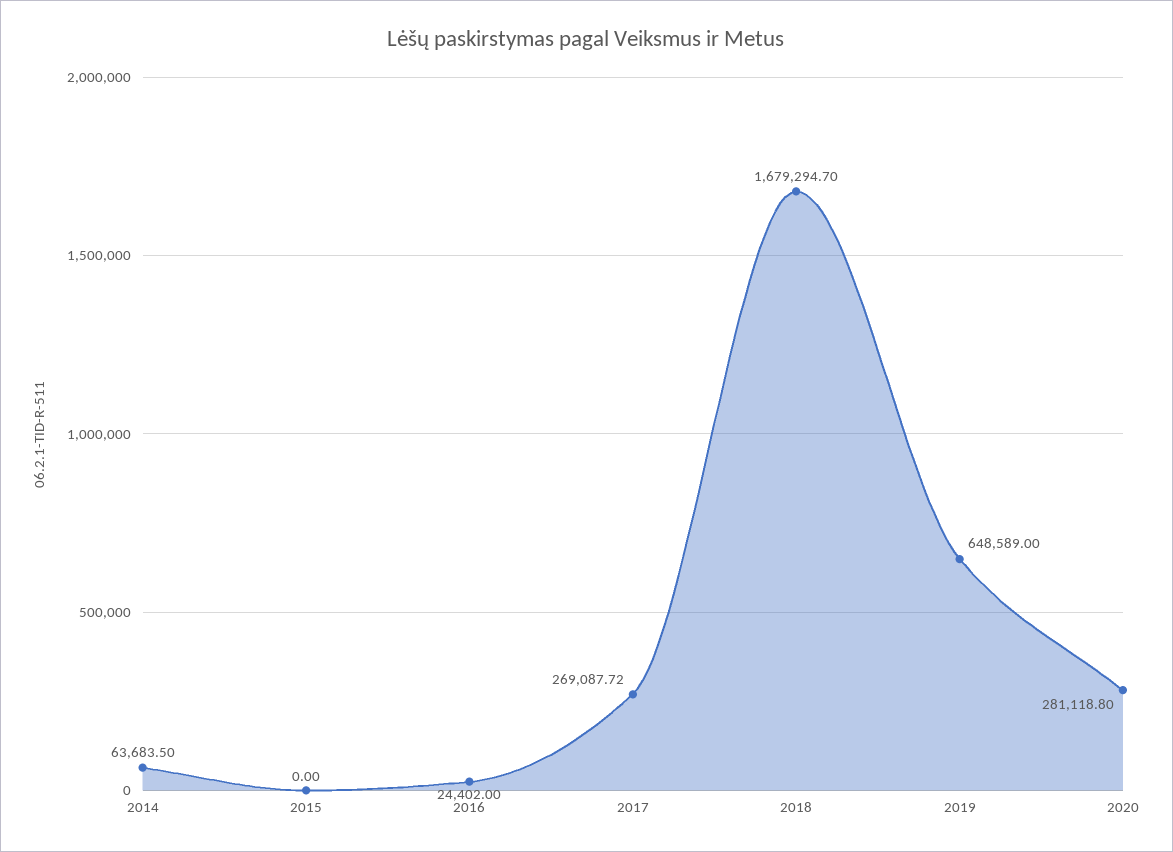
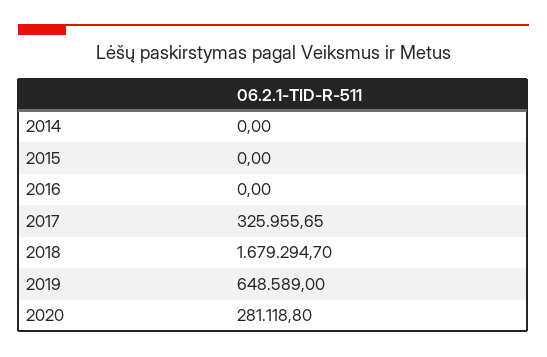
  {
-   "2014": 63683.5,
+   "2014": 0,
    "2015": 0,
-   "2016": 24402,
+   "2016": 0,
-   "2017": 269087.72,
+   "2017": 325955.65,
    "2018": 1679294.7,
    "2019": 648589,
    "2020": 281118.8
  }

